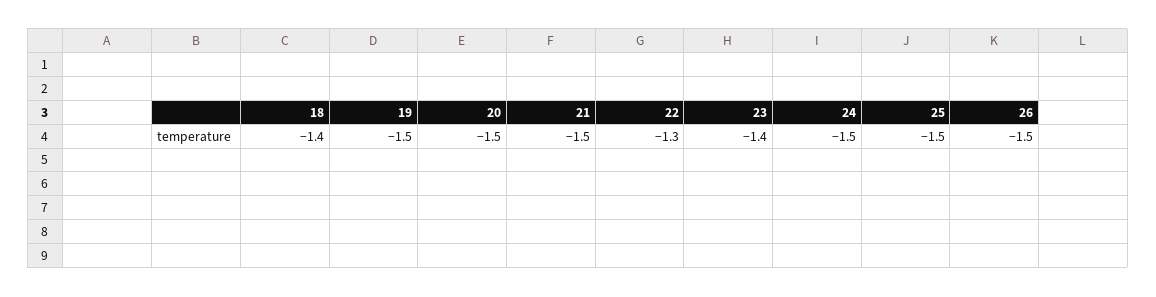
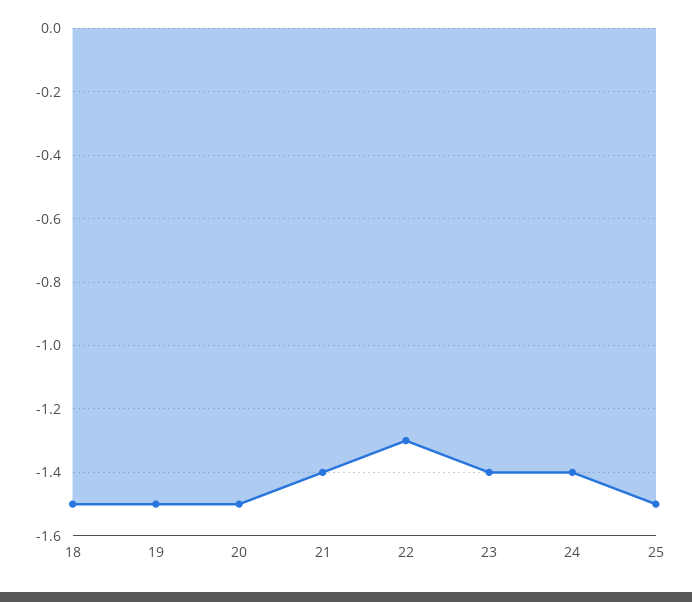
  {
-   "18": -1.4,
+   "18": -1.5,
    "19": -1.5,
    "20": -1.5,
-   "21": -1.5,
+   "21": -1.4,
    "22": -1.3,
    "23": -1.4,
-   "24": -1.5,
+   "24": -1.4,
-   "25": -1.5,
+   "25": -1.5
-   "26": -1.5
  }

